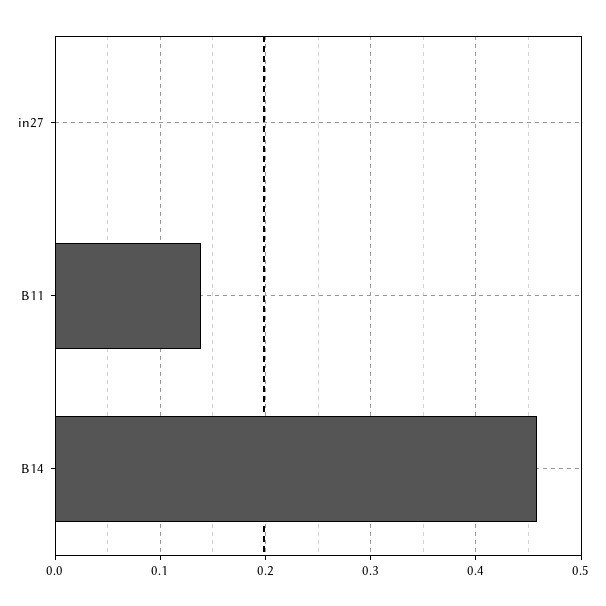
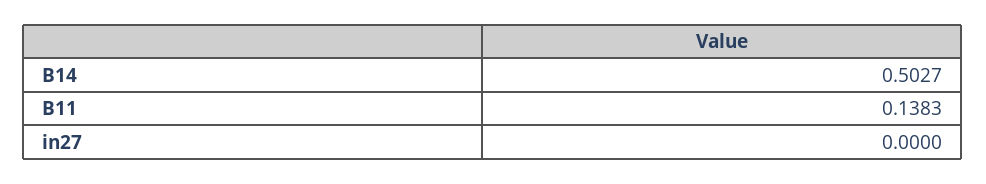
  {
    "in27": 0,
    "B11": 0.1383,
-   "B14": 0.46
+   "B14": 0.5027
  }

